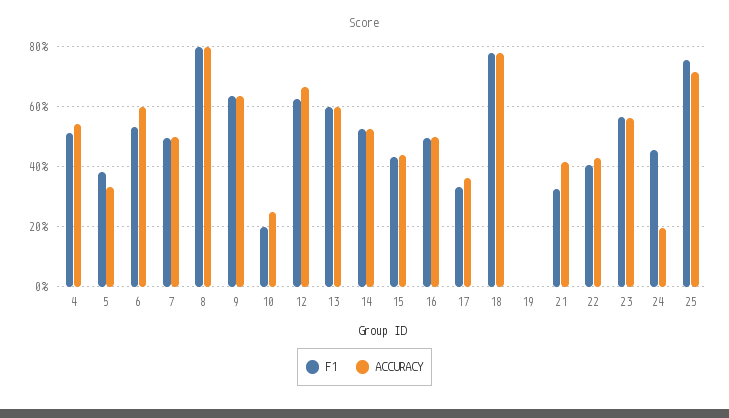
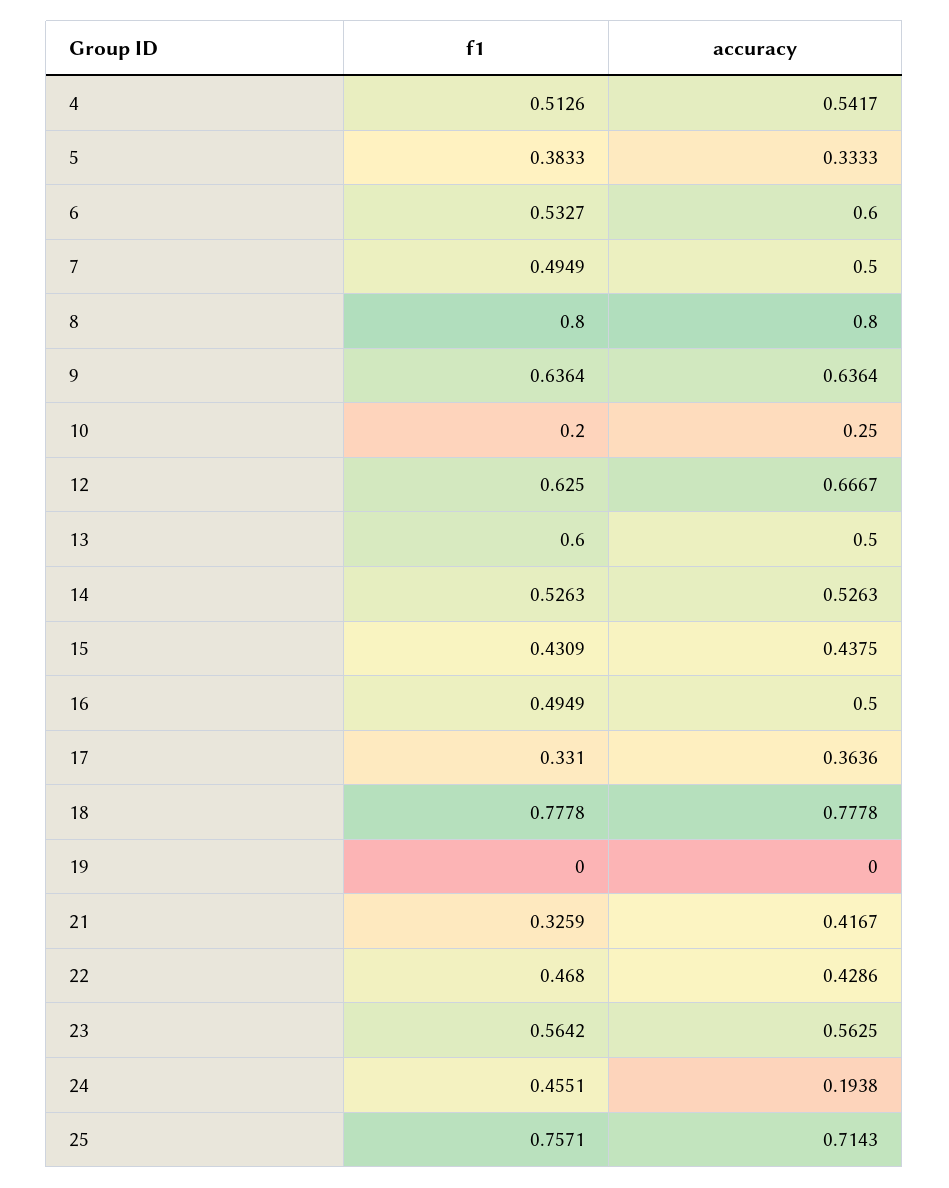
  {
    "F1": {
      "4": 0.5126,
      "5": 0.3833,
      "6": 0.5327,
      "7": 0.4949,
      "8": 0.8,
      "9": 0.6364,
      "10": 0.2,
      "12": 0.625,
      "13": 0.6,
      "14": 0.5263,
      "15": 0.4309,
      "16": 0.4949,
      "17": 0.331,
      "18": 0.7778,
      "19": 0,
      "21": 0.3259,
-     "22": 0.4,
+     "22": 0.468,
      "23": 0.5642,
      "24": 0.4551,
      "25": 0.7571
    },
    "ACCURACY": {
      "4": 0.5417,
      "5": 0.3333,
      "6": 0.6,
      "7": 0.5,
      "8": 0.8,
      "9": 0.6364,
      "10": 0.25,
      "12": 0.6667,
-     "13": 0.6,
+     "13": 0.5,
      "14": 0.5263,
      "15": 0.4375,
      "16": 0.5,
      "17": 0.3636,
      "18": 0.7778,
      "19": 0,
      "21": 0.4167,
      "22": 0.4286,
      "23": 0.5625,
      "24": 0.1938,
      "25": 0.7143
    }
  }

